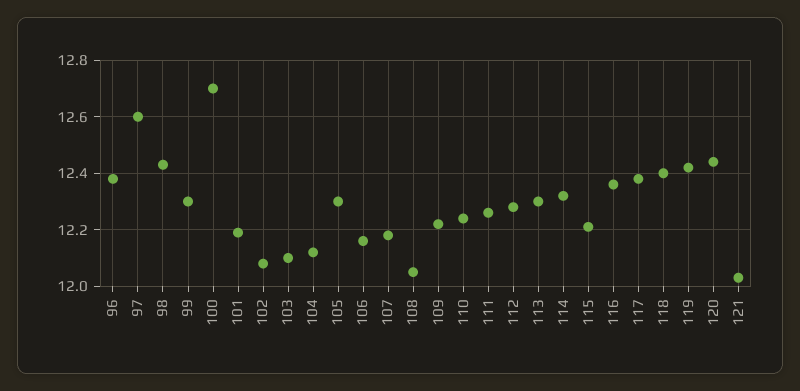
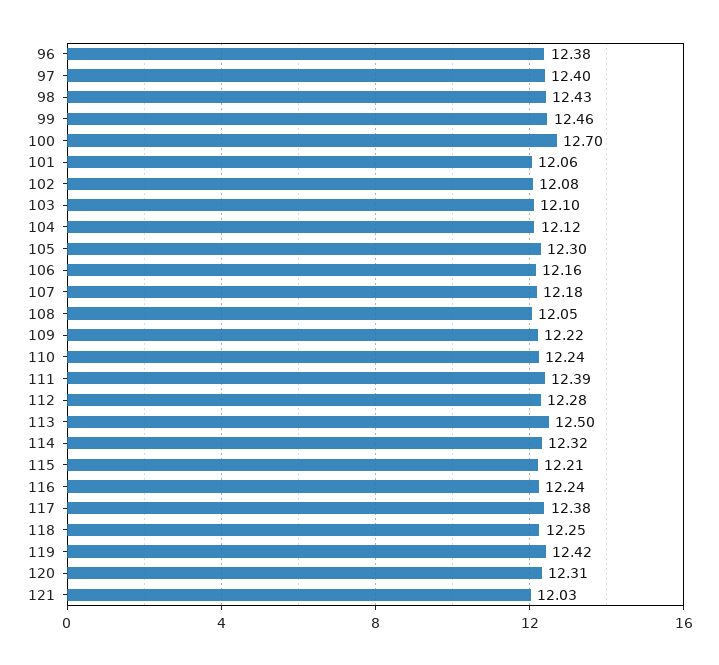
  {
    "96": 12.38,
-   "97": 12.6,
+   "97": 12.4,
    "98": 12.43,
-   "99": 12.3,
+   "99": 12.46,
    "100": 12.7,
-   "101": 12.2,
+   "101": 12.06,
    "102": 12.08,
    "103": 12.1,
    "104": 12.12,
    "105": 12.3,
    "106": 12.16,
    "107": 12.18,
    "108": 12.05,
    "109": 12.22,
    "110": 12.24,
-   "111": 12.25,
+   "111": 12.39,
    "112": 12.28,
-   "113": 12.3,
+   "113": 12.5,
    "114": 12.32,
    "115": 12.21,
-   "116": 12.35,
+   "116": 12.24,
    "117": 12.38,
-   "118": 12.4,
+   "118": 12.25,
    "119": 12.42,
-   "120": 12.45,
+   "120": 12.31,
    "121": 12.03
  }

